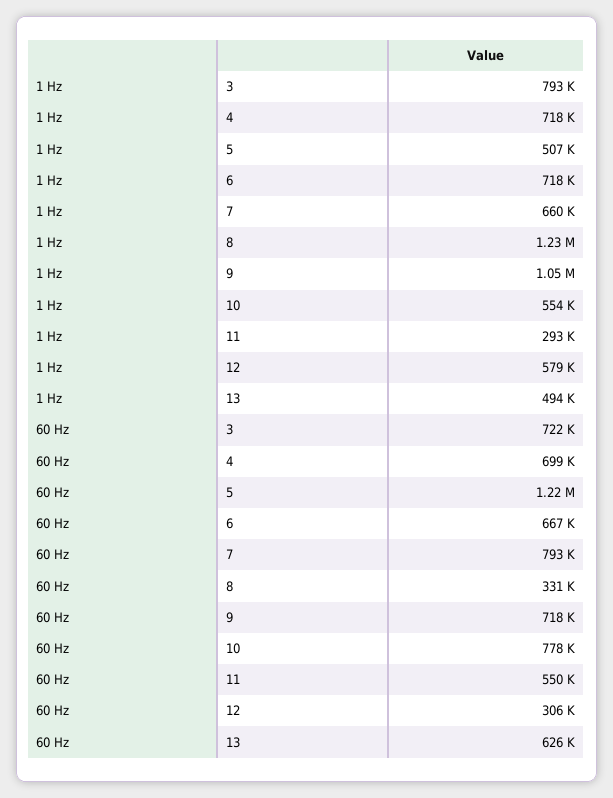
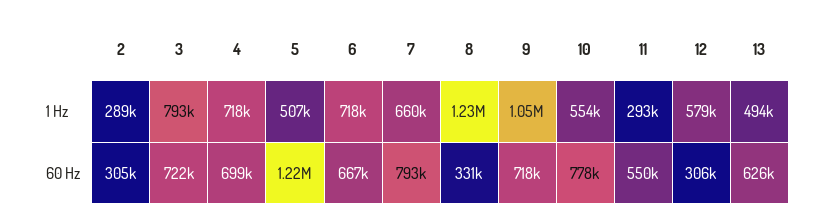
  {
    "1 Hz": {
      "3": 793000,
      "4": 718000,
      "5": 507000,
      "6": 718000,
      "7": 660000,
      "8": 1230000,
      "9": 1050000,
      "10": 554000,
      "11": 293000,
      "12": 579000,
-     "13": 494000
+     "13": 494000,
+     "2": 289000
    },
    "60 Hz": {
      "3": 722000,
      "4": 699000,
      "5": 1220000,
      "6": 667000,
      "7": 793000,
      "8": 331000,
      "9": 718000,
      "10": 778000,
      "11": 550000,
      "12": 306000,
-     "13": 626000
+     "13": 626000,
+     "2": 305000
    }
  }

